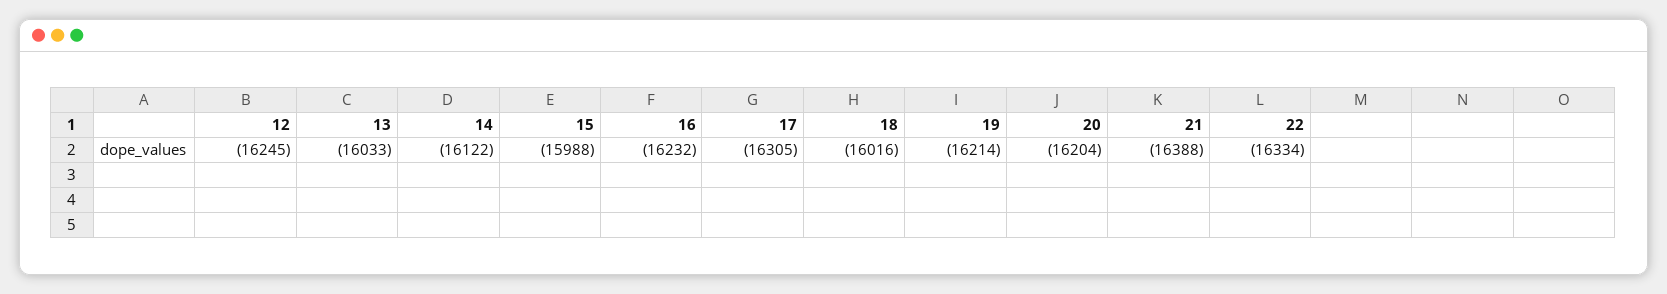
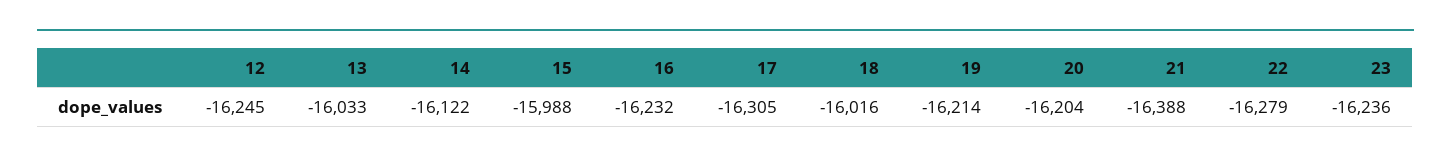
  {
    "12": -16245,
    "13": -16033,
    "14": -16122,
    "15": -15988,
    "16": -16232,
    "17": -16305,
    "18": -16016,
    "19": -16214,
    "20": -16204,
    "21": -16388,
-   "22": -16334
+   "22": -16279,
+   "23": -16236
  }

